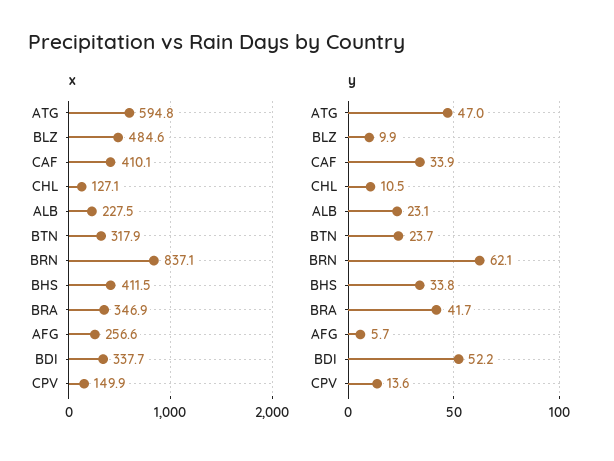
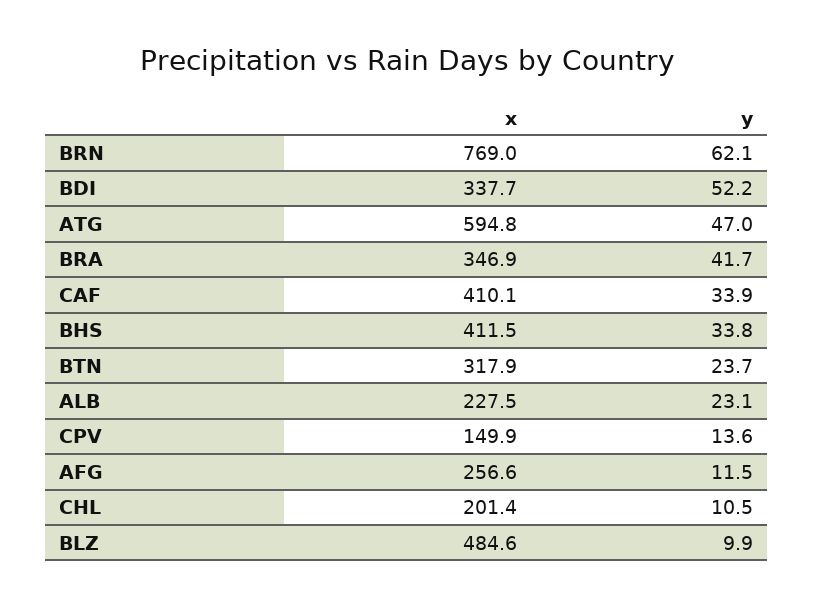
  {
    "x": {
      "ATG": 594.8,
      "BLZ": 484.6,
      "CAF": 410.1,
-     "CHL": 127.1,
+     "CHL": 201.4,
      "ALB": 227.5,
      "BTN": 317.9,
-     "BRN": 837.1,
+     "BRN": 769,
      "BHS": 411.5,
      "BRA": 346.9,
      "AFG": 256.6,
      "BDI": 337.7,
      "CPV": 149.9
    },
    "y": {
      "ATG": 47,
      "BLZ": 9.9,
      "CAF": 33.9,
      "CHL": 10.5,
      "ALB": 23.1,
      "BTN": 23.7,
      "BRN": 62.1,
      "BHS": 33.8,
      "BRA": 41.7,
-     "AFG": 5.7,
+     "AFG": 11.5,
      "BDI": 52.2,
      "CPV": 13.6
    }
  }

